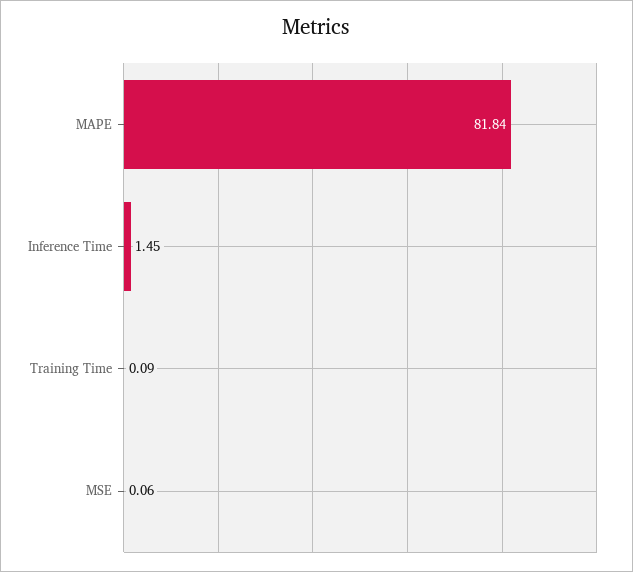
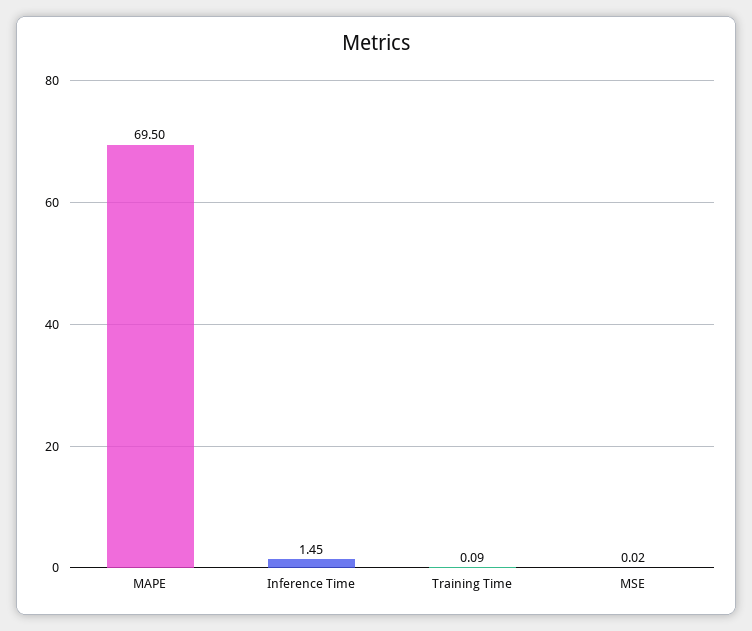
  {
-   "MAPE": 81.84,
+   "MAPE": 69.5,
    "Inference Time": 1.45,
    "Training Time": 0.09,
-   "MSE": 0.06
+   "MSE": 0.02
  }

